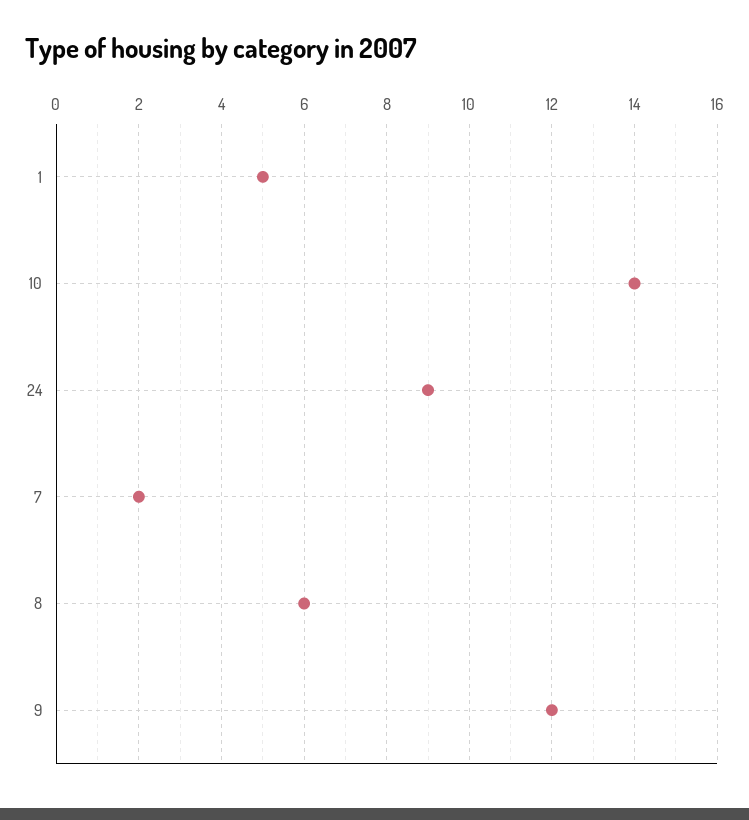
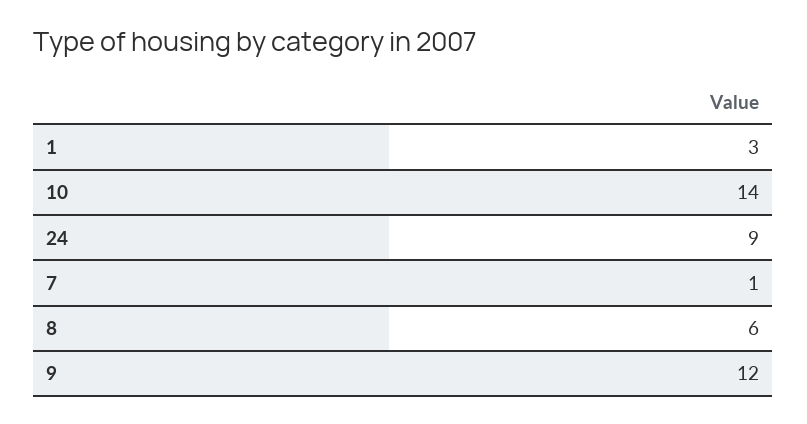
  {
-   "1": 5,
+   "1": 3,
    "10": 14,
    "24": 9,
-   "7": 2,
+   "7": 1,
    "8": 6,
    "9": 12
  }

